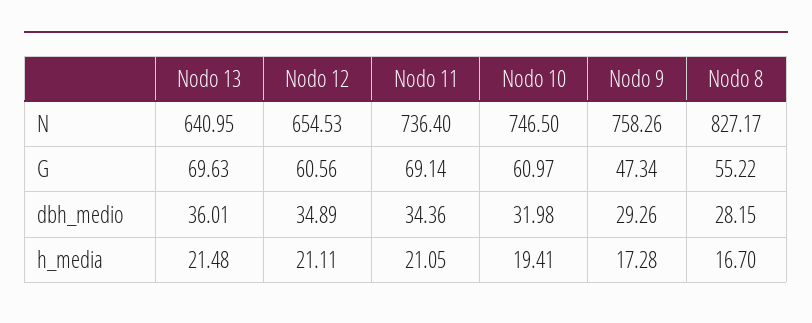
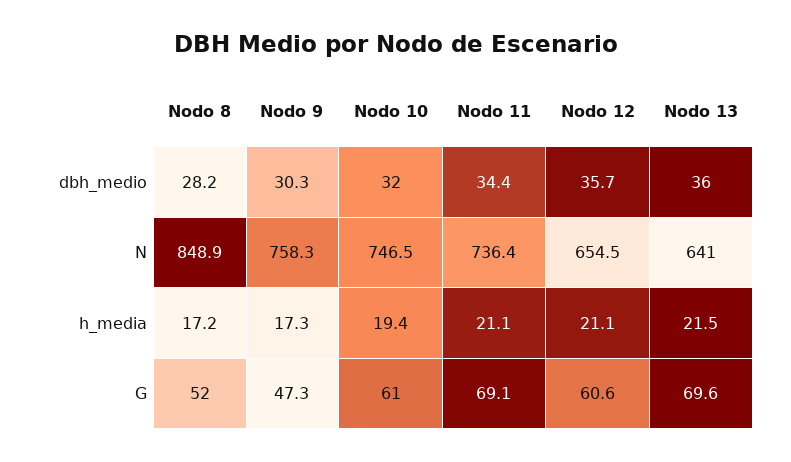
  {
    "Nodo 13": {
      "N": 640.95,
      "G": 69.63,
      "dbh_medio": 36.01,
      "h_media": 21.48
    },
    "Nodo 12": {
      "N": 654.53,
      "G": 60.56,
-     "dbh_medio": 34.89,
+     "dbh_medio": 35.7,
      "h_media": 21.11
    },
    "Nodo 11": {
      "N": 736.4,
      "G": 69.14,
      "dbh_medio": 34.36,
      "h_media": 21.05
    },
    "Nodo 10": {
      "N": 746.5,
      "G": 60.97,
      "dbh_medio": 31.98,
      "h_media": 19.41
    },
    "Nodo 9": {
      "N": 758.26,
      "G": 47.34,
-     "dbh_medio": 29.26,
+     "dbh_medio": 30.3,
      "h_media": 17.28
    },
    "Nodo 8": {
-     "N": 827.17,
+     "N": 848.9,
-     "G": 55.22,
+     "G": 52,
      "dbh_medio": 28.15,
-     "h_media": 16.7
+     "h_media": 17.2
    }
  }

